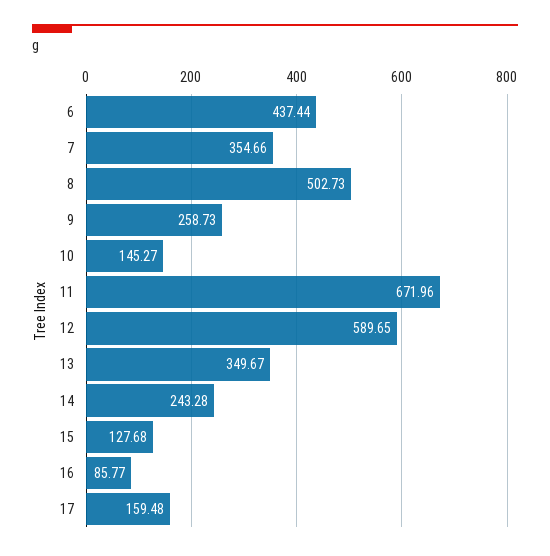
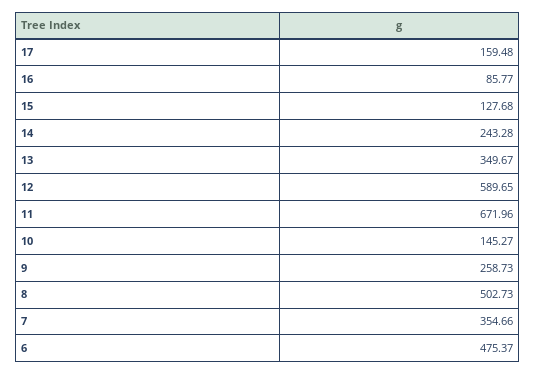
  {
-   "6": 437.44,
+   "6": 475.37,
    "7": 354.66,
    "8": 502.73,
    "9": 258.73,
    "10": 145.27,
    "11": 671.96,
    "12": 589.65,
    "13": 349.67,
    "14": 243.28,
    "15": 127.68,
    "16": 85.77,
    "17": 159.48
  }

